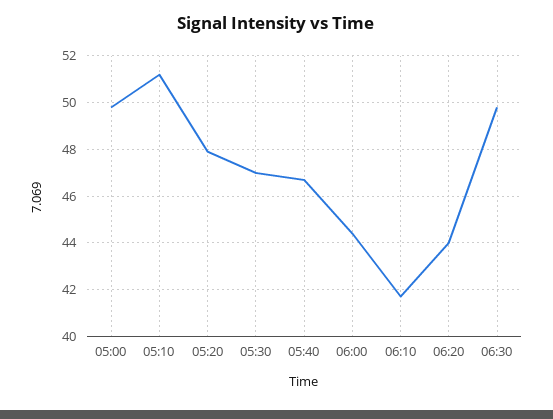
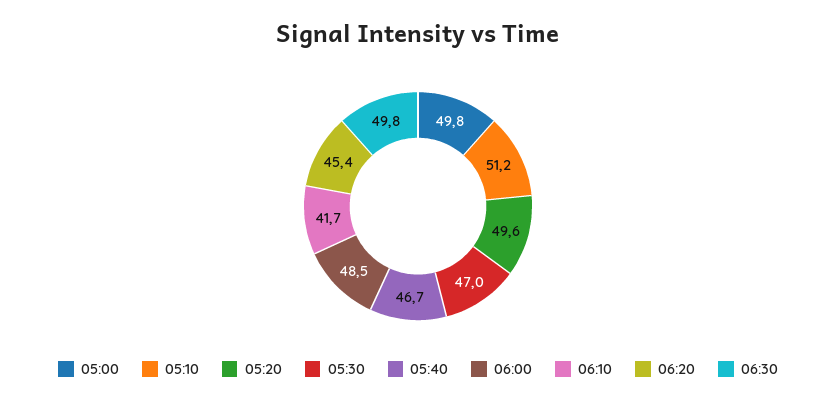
  {
    "05:00": 49.8,
    "05:10": 51.2,
-   "05:20": 48,
+   "05:20": 49.6,
    "05:30": 47,
    "05:40": 46.7,
-   "06:00": 44.5,
+   "06:00": 48.5,
    "06:10": 41.7,
-   "06:20": 44,
+   "06:20": 45.4,
    "06:30": 49.8
  }

